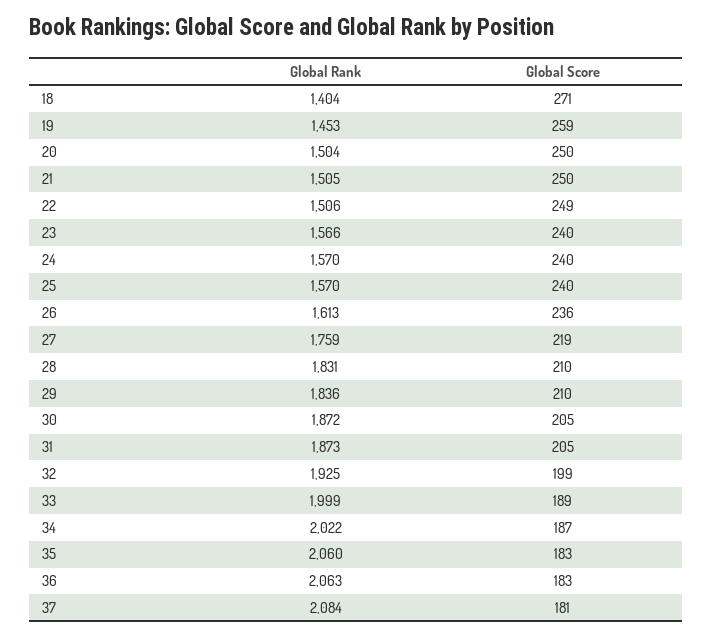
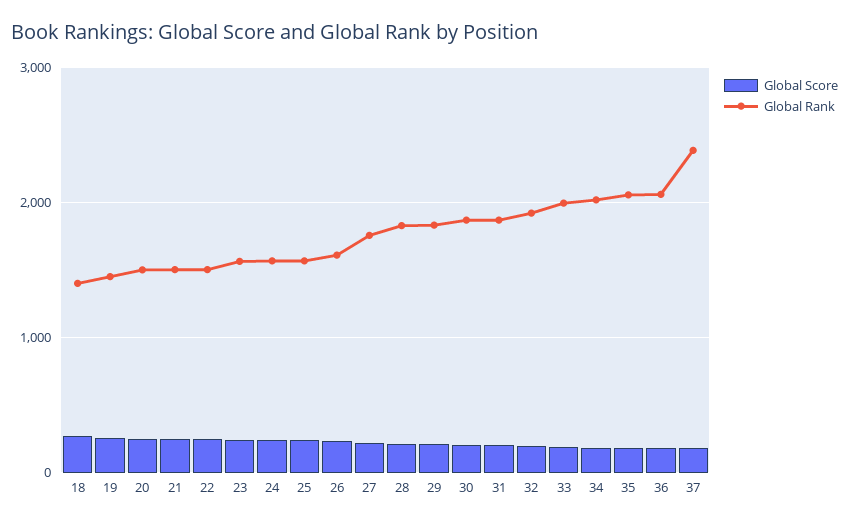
  {
    "Global Rank": {
      "18": 1404,
      "19": 1453,
      "20": 1504,
      "21": 1505,
      "22": 1506,
      "23": 1566,
      "24": 1570,
      "25": 1570,
      "26": 1613,
      "27": 1759,
      "28": 1831,
      "29": 1836,
      "30": 1872,
      "31": 1873,
      "32": 1925,
      "33": 1999,
      "34": 2022,
      "35": 2060,
      "36": 2063,
-     "37": 2084
+     "37": 2400
    },
    "Global Score": {
      "18": 271,
      "19": 259,
      "20": 250,
      "21": 250,
      "22": 249,
      "23": 240,
      "24": 240,
      "25": 240,
      "26": 236,
      "27": 219,
      "28": 210,
      "29": 210,
      "30": 205,
      "31": 205,
      "32": 199,
      "33": 189,
      "34": 187,
      "35": 183,
      "36": 183,
      "37": 181
    }
  }

